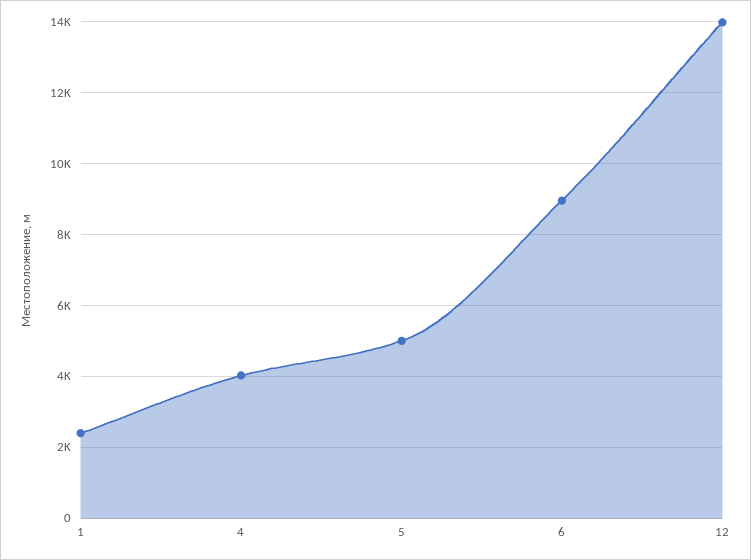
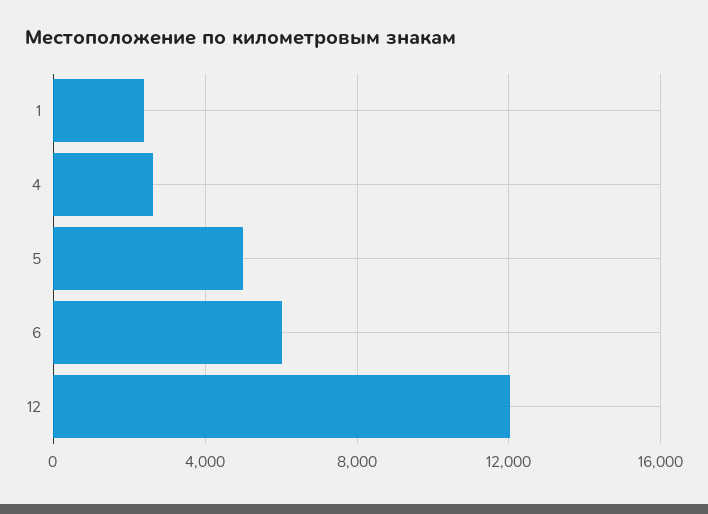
  {
    "1": 2400,
-   "4": 4000,
+   "4": 2500,
    "5": 5000,
-   "6": 9000,
+   "6": 6000,
-   "12": 14000
+   "12": 12000
  }

